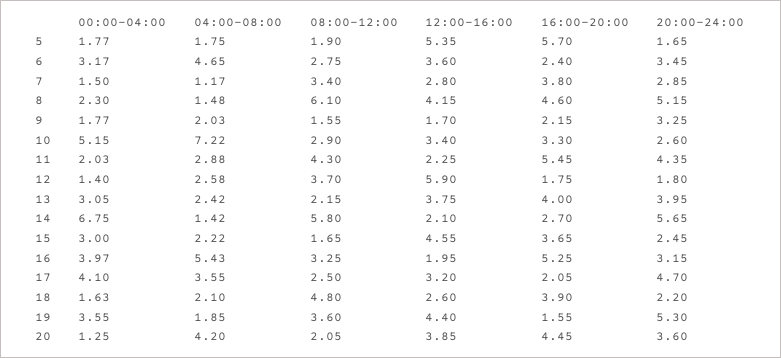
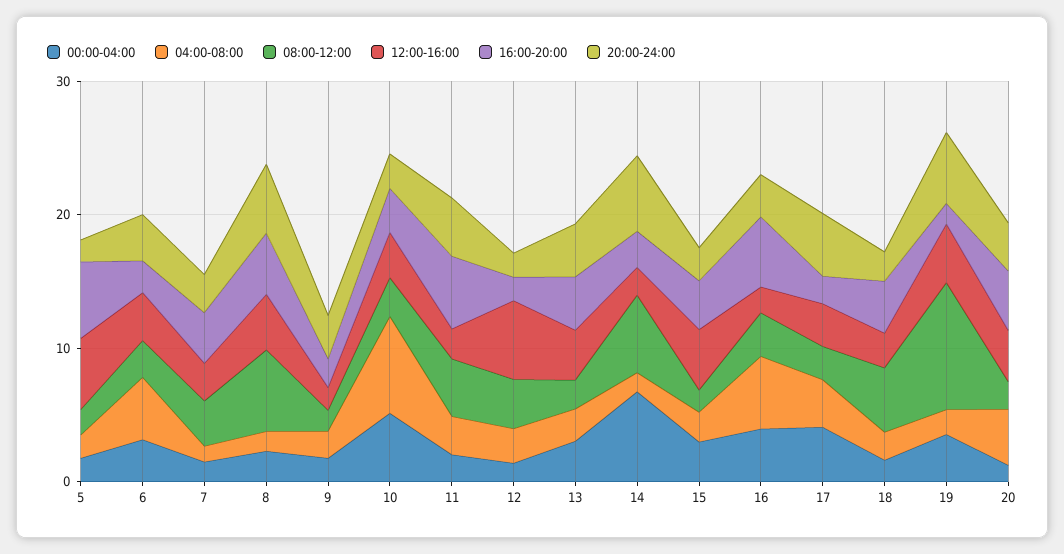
  {
    "00:00-04:00": {
      "5": 1.77,
      "6": 3.17,
      "7": 1.5,
      "8": 2.3,
      "9": 1.77,
      "10": 5.15,
      "11": 2.03,
      "12": 1.4,
      "13": 3.05,
      "14": 6.75,
      "15": 3,
      "16": 3.97,
      "17": 4.1,
      "18": 1.63,
      "19": 3.55,
      "20": 1.25
    },
    "04:00-08:00": {
      "5": 1.75,
      "6": 4.65,
      "7": 1.17,
      "8": 1.48,
      "9": 2.03,
      "10": 7.22,
      "11": 2.88,
      "12": 2.58,
      "13": 2.42,
      "14": 1.42,
      "15": 2.22,
      "16": 5.43,
      "17": 3.55,
      "18": 2.1,
      "19": 1.85,
      "20": 4.2
    },
    "08:00-12:00": {
      "5": 1.9,
      "6": 2.75,
      "7": 3.4,
      "8": 6.1,
      "9": 1.55,
      "10": 2.9,
      "11": 4.3,
      "12": 3.7,
      "13": 2.15,
      "14": 5.8,
      "15": 1.65,
      "16": 3.25,
      "17": 2.5,
      "18": 4.8,
-     "19": 3.6,
+     "19": 10,
      "20": 2.05
    },
    "12:00-16:00": {
      "5": 5.35,
      "6": 3.6,
      "7": 2.8,
      "8": 4.15,
      "9": 1.7,
      "10": 3.4,
      "11": 2.25,
      "12": 5.9,
      "13": 3.75,
      "14": 2.1,
      "15": 4.55,
      "16": 1.95,
      "17": 3.2,
      "18": 2.6,
      "19": 4.4,
      "20": 3.85
    },
    "16:00-20:00": {
      "5": 5.7,
      "6": 2.4,
      "7": 3.8,
      "8": 4.6,
      "9": 2.15,
      "10": 3.3,
      "11": 5.45,
      "12": 1.75,
      "13": 4,
      "14": 2.7,
      "15": 3.65,
      "16": 5.25,
      "17": 2.05,
      "18": 3.9,
      "19": 1.55,
      "20": 4.45
    },
    "20:00-24:00": {
      "5": 1.65,
      "6": 3.45,
      "7": 2.85,
      "8": 5.15,
      "9": 3.25,
      "10": 2.6,
      "11": 4.35,
      "12": 1.8,
      "13": 3.95,
      "14": 5.65,
      "15": 2.45,
      "16": 3.15,
      "17": 4.7,
      "18": 2.2,
      "19": 5.3,
      "20": 3.6
    }
  }

